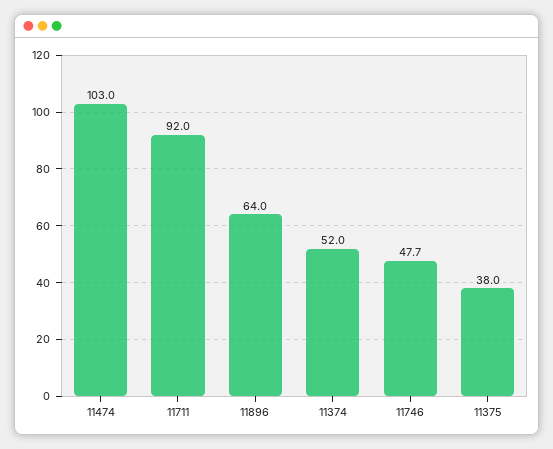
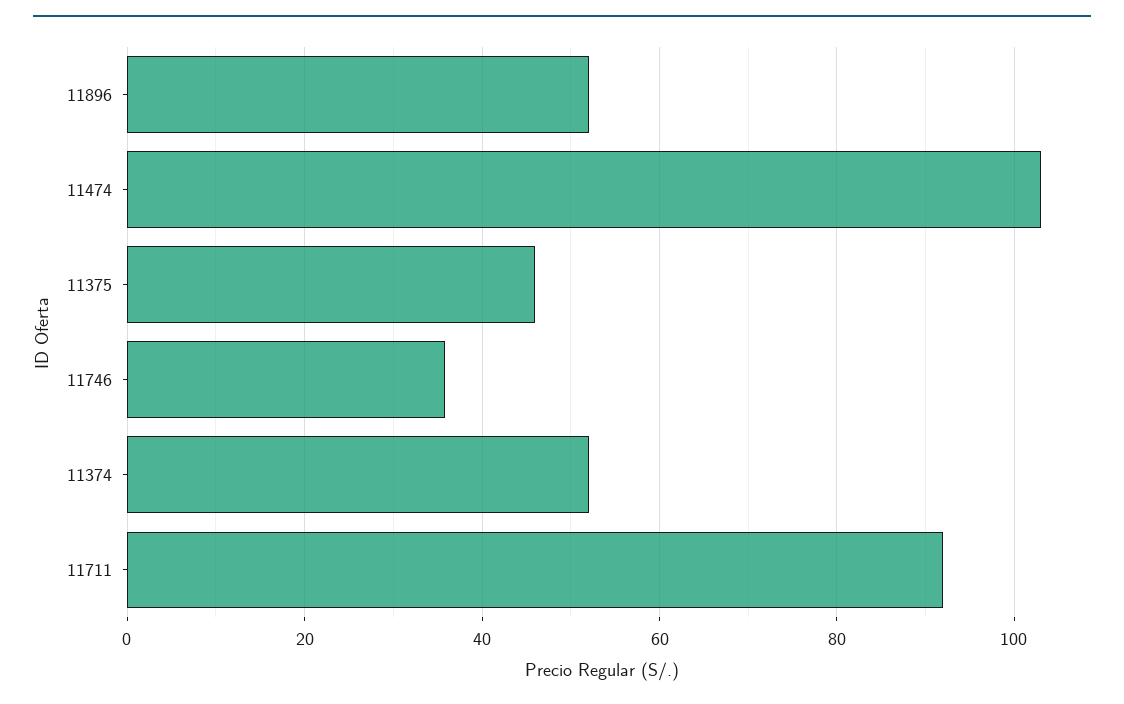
  {
    "11474": 103,
    "11711": 92,
-   "11896": 64,
+   "11896": 52,
    "11374": 52,
-   "11746": 47.7,
+   "11746": 36,
-   "11375": 38
+   "11375": 46
  }

